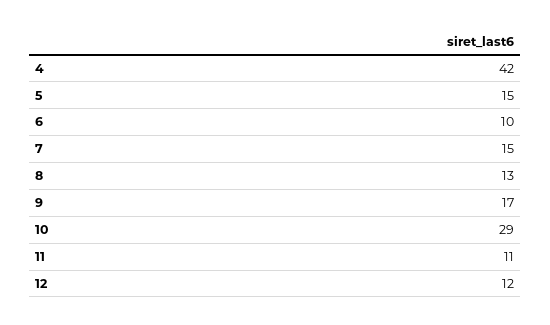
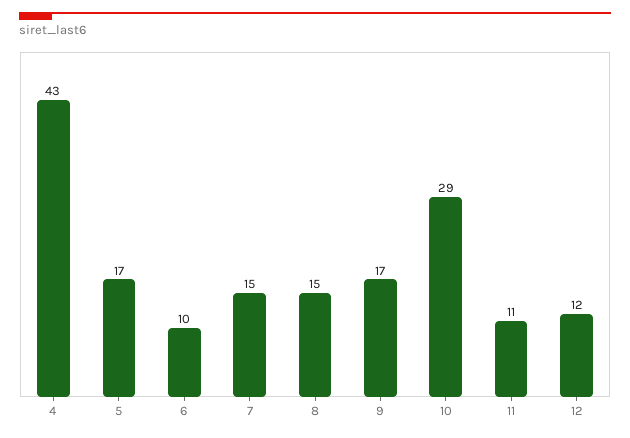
  {
-   "4": 42,
+   "4": 43,
-   "5": 15,
+   "5": 17,
    "6": 10,
    "7": 15,
-   "8": 13,
+   "8": 15,
    "9": 17,
    "10": 29,
    "11": 11,
    "12": 12
  }

